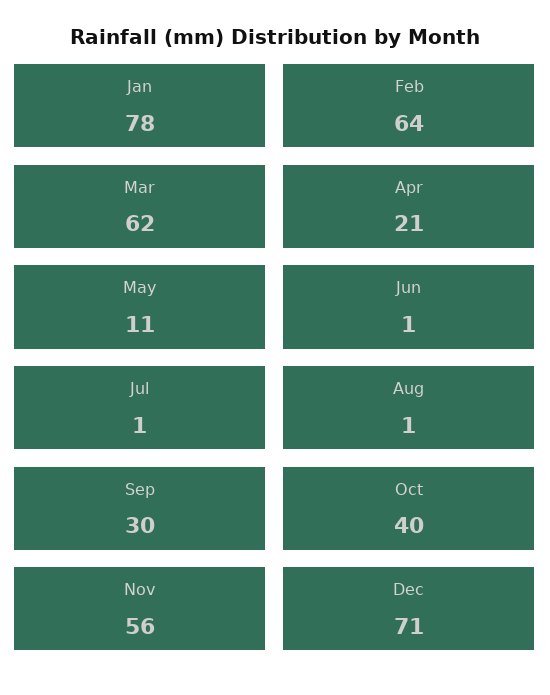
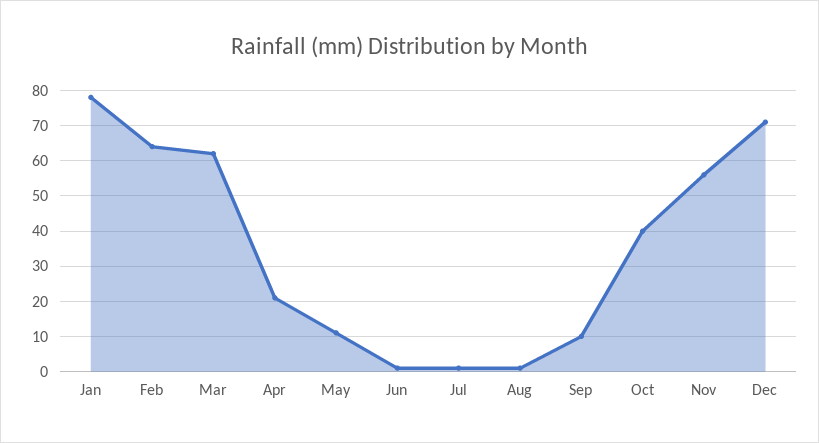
  {
    "Jan": 78,
    "Feb": 64,
    "Mar": 62,
    "Apr": 21,
    "May": 11,
    "Jun": 1,
    "Jul": 1,
    "Aug": 1,
-   "Sep": 30,
+   "Sep": 10,
    "Oct": 40,
    "Nov": 56,
    "Dec": 71
  }

